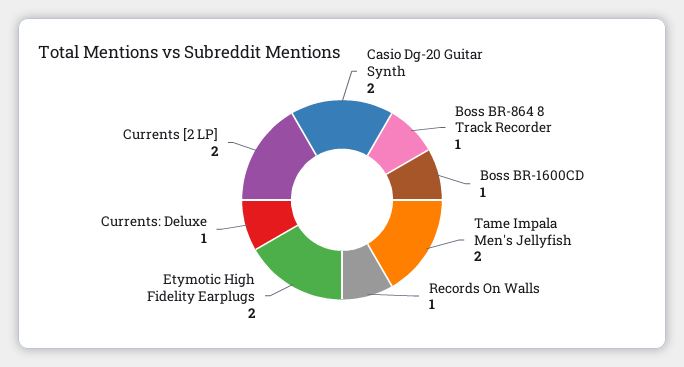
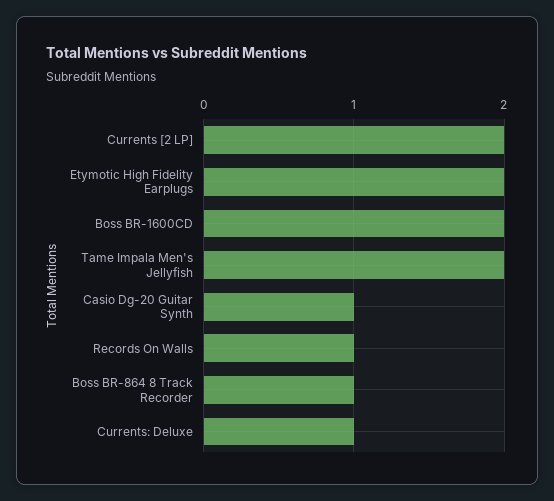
  {
-   "Casio Dg-20 Guitar Synth": 2,
+   "Casio Dg-20 Guitar Synth": 1,
    "Boss BR-864 8 Track Recorder": 1,
-   "Boss BR-1600CD": 1,
+   "Boss BR-1600CD": 2,
    "Tame Impala Men's Jellyfish": 2,
    "Records On Walls": 1,
    "Etymotic High Fidelity Earplugs": 2,
    "Currents: Deluxe": 1,
    "Currents [2 LP]": 2
  }

